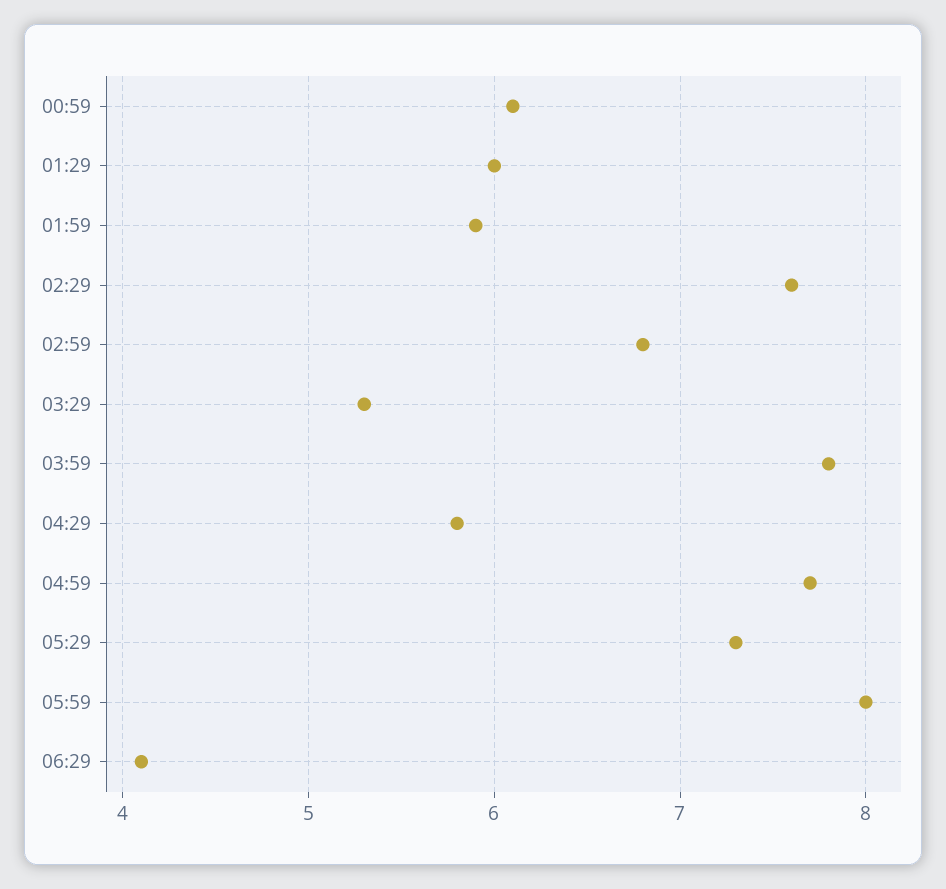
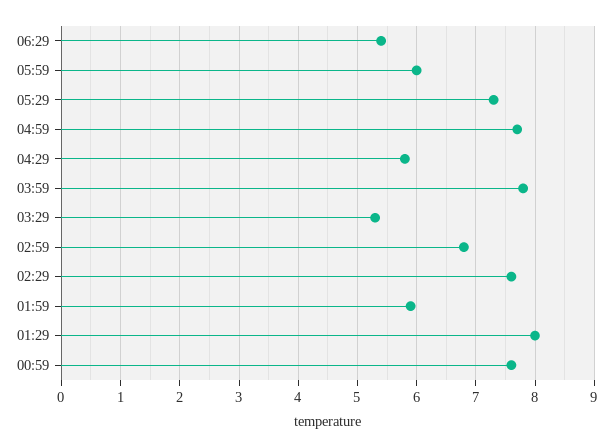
  {
-   "00:59": 6.1,
+   "00:59": 7.5,
-   "01:29": 6,
+   "01:29": 8,
    "01:59": 5.9,
    "02:29": 7.6,
    "02:59": 6.8,
    "03:29": 5.3,
    "03:59": 7.8,
    "04:29": 5.8,
    "04:59": 7.7,
    "05:29": 7.3,
-   "05:59": 8,
+   "05:59": 6,
-   "06:29": 4.1
+   "06:29": 5.5
  }

